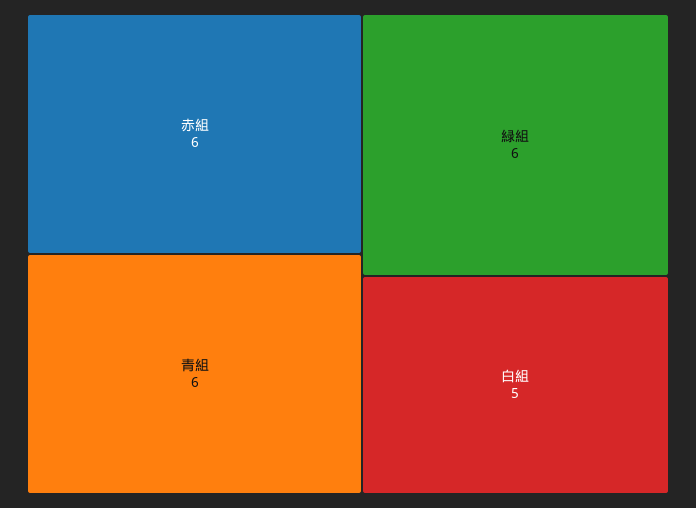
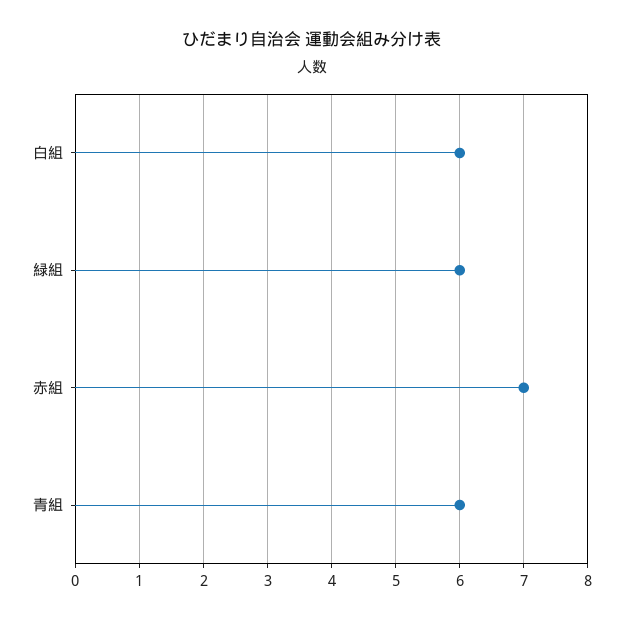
  {
-   "赤組": 6,
+   "赤組": 7,
    "青組": 6,
    "緑組": 6,
-   "白組": 5
+   "白組": 6
  }

